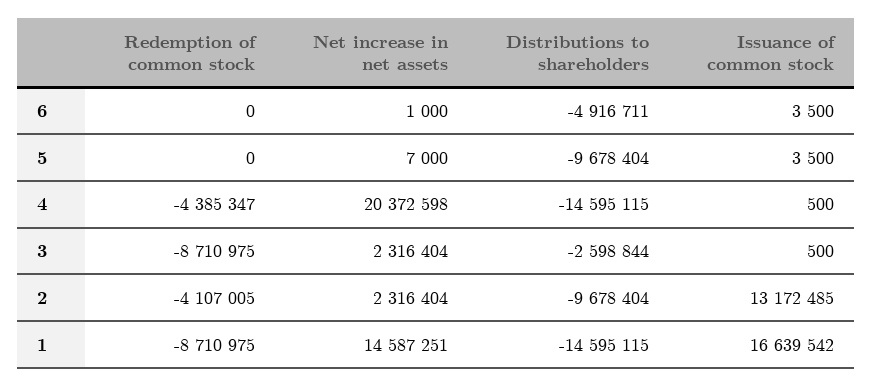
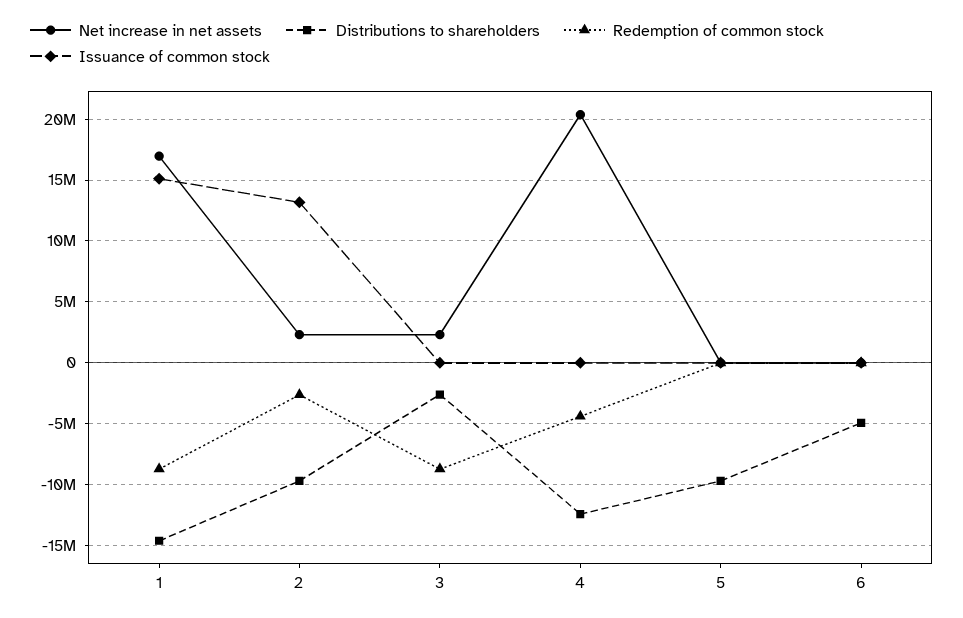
  {
    "Redemption of common stock": {
      "6": 0,
      "5": 0,
      "4": -4385347,
      "3": -8710975,
-     "2": -4107005,
+     "2": -2500000,
      "1": -8710975
    },
    "Net increase in net assets": {
      "6": 1000,
      "5": 7000,
      "4": 20372598,
      "3": 2316404,
      "2": 2316404,
-     "1": 14587251
+     "1": 17000000
    },
    "Distributions to shareholders": {
      "6": -4916711,
      "5": -9678404,
-     "4": -14595115,
+     "4": -12500000,
      "3": -2598844,
      "2": -9678404,
      "1": -14595115
    },
    "Issuance of common stock": {
      "6": 3500,
      "5": 3500,
      "4": 500,
      "3": 500,
      "2": 13172485,
-     "1": 16639542
+     "1": 15000000
    }
  }

